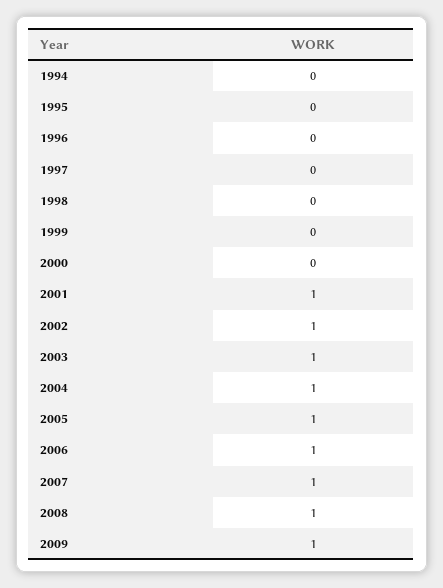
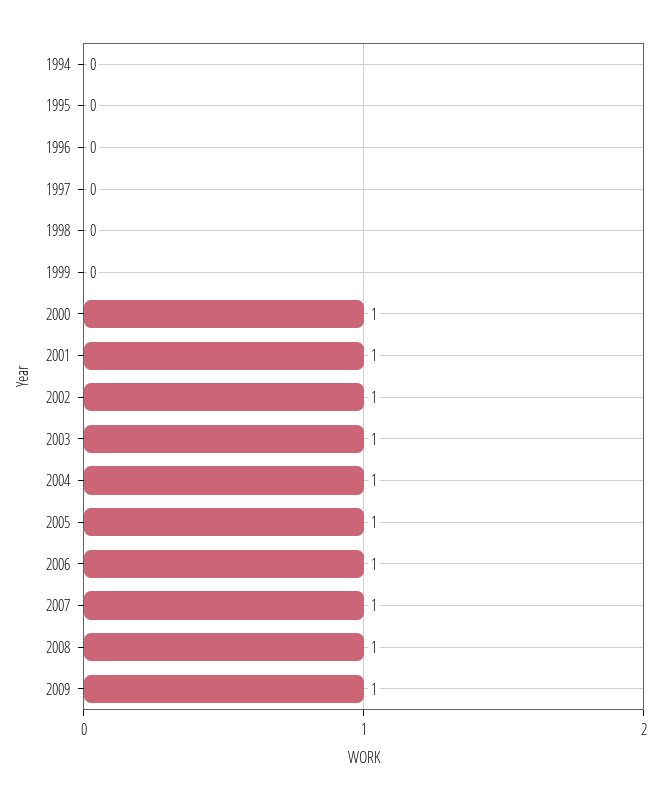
  {
    "1994": 0,
    "1995": 0,
    "1996": 0,
    "1997": 0,
    "1998": 0,
    "1999": 0,
-   "2000": 0,
+   "2000": 1,
    "2001": 1,
    "2002": 1,
    "2003": 1,
    "2004": 1,
    "2005": 1,
    "2006": 1,
    "2007": 1,
    "2008": 1,
    "2009": 1
  }

